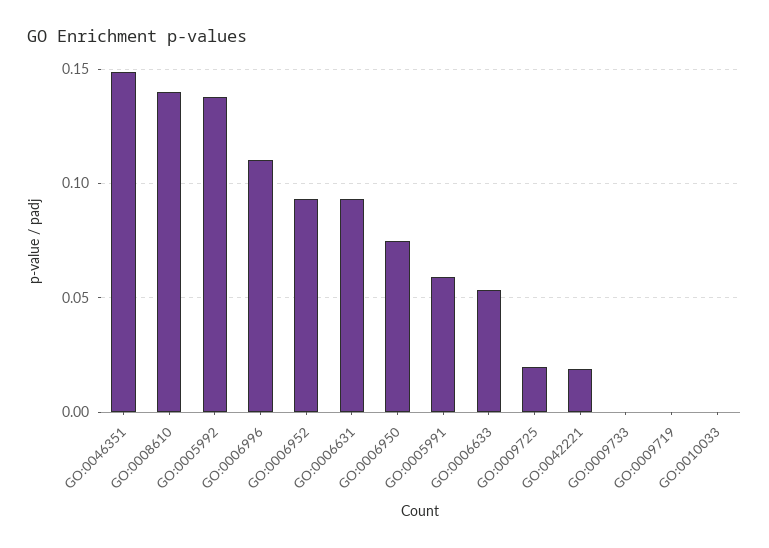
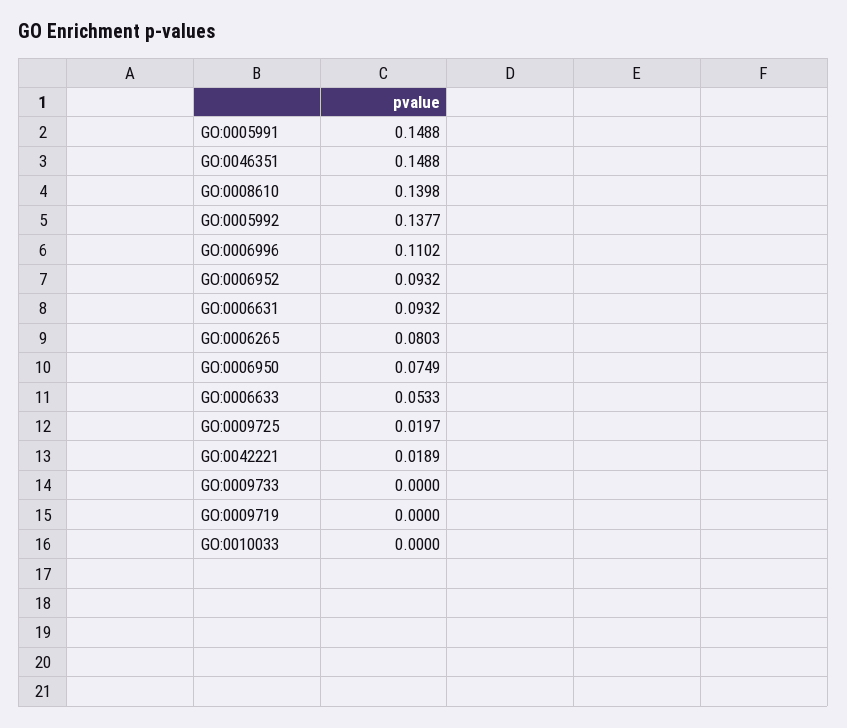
  {
    "GO:0046351": 0.1488,
    "GO:0008610": 0.1398,
    "GO:0005992": 0.1377,
    "GO:0006996": 0.1102,
    "GO:0006952": 0.0932,
    "GO:0006631": 0.0932,
    "GO:0006950": 0.0749,
-   "GO:0005991": 0.06,
+   "GO:0005991": 0.1488,
    "GO:0006633": 0.0533,
    "GO:0009725": 0.0197,
    "GO:0042221": 0.0189,
    "GO:0009733": 0,
    "GO:0009719": 0,
-   "GO:0010033": 0
+   "GO:0010033": 0,
+   "GO:0006265": 0.0803
  }

